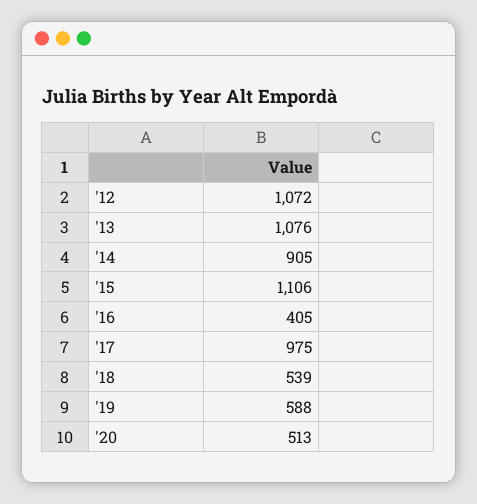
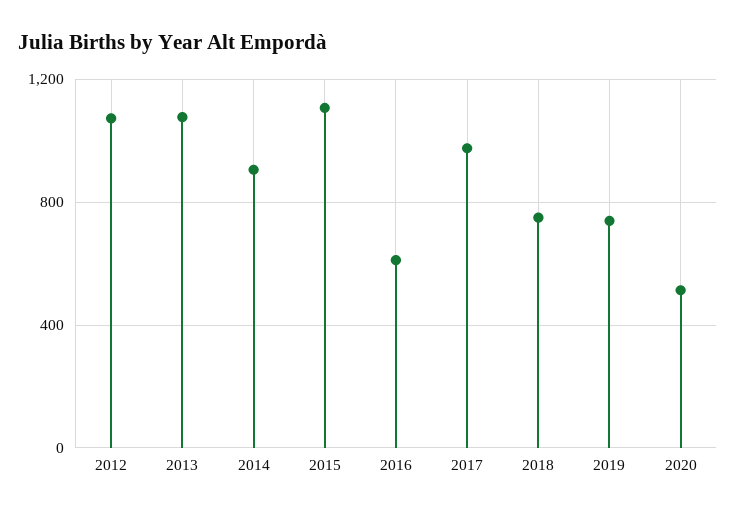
  {
    "'12": 1072,
    "'13": 1076,
    "'14": 905,
    "'15": 1106,
-   "'16": 405,
+   "'16": 600,
    "'17": 975,
-   "'18": 539,
+   "'18": 750,
-   "'19": 588,
+   "'19": 750,
    "'20": 513
  }

